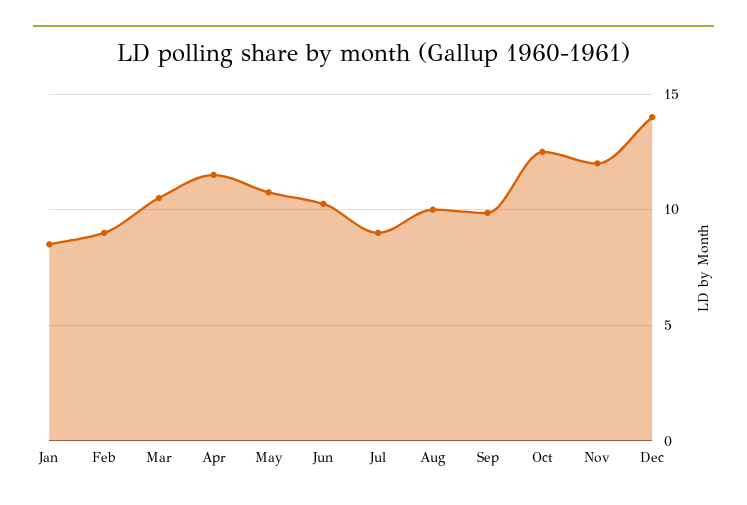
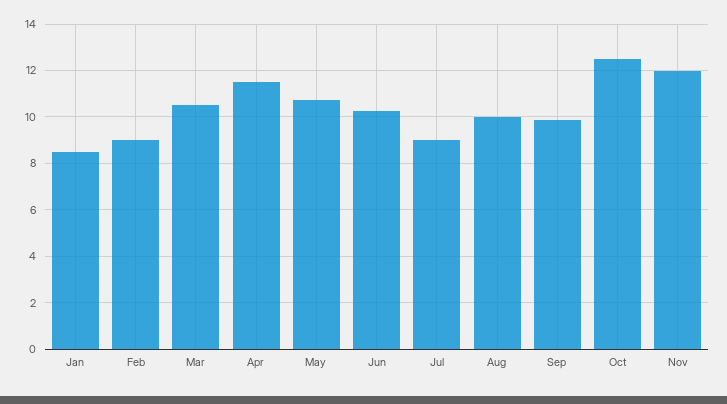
  {
    "Jan": 8.5,
    "Feb": 9,
    "Mar": 10.5,
    "Apr": 11.5,
    "May": 11,
    "Jun": 10.5,
    "Jul": 9,
    "Aug": 10,
    "Sep": 10,
    "Oct": 12.5,
-   "Nov": 12,
+   "Nov": 12
-   "Dec": 14
  }

